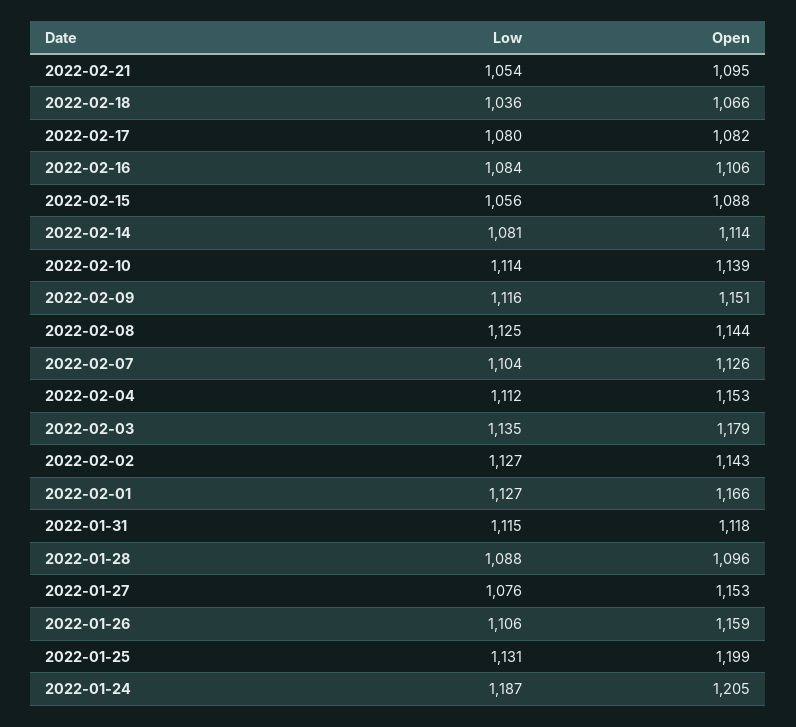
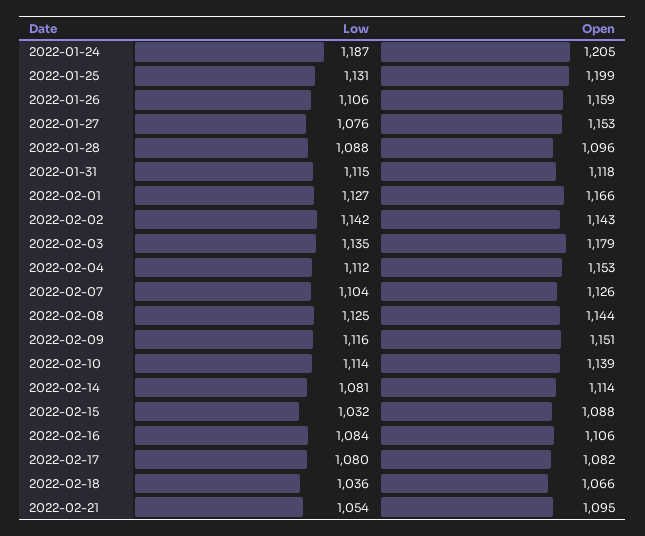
  {
    "Low": {
      "2022-02-21": 1054,
      "2022-02-18": 1036,
      "2022-02-17": 1080,
      "2022-02-16": 1084,
-     "2022-02-15": 1056,
+     "2022-02-15": 1032,
      "2022-02-14": 1081,
      "2022-02-10": 1114,
      "2022-02-09": 1116,
      "2022-02-08": 1125,
      "2022-02-07": 1104,
      "2022-02-04": 1112,
      "2022-02-03": 1135,
-     "2022-02-02": 1127,
+     "2022-02-02": 1142,
      "2022-02-01": 1127,
      "2022-01-31": 1115,
      "2022-01-28": 1088,
      "2022-01-27": 1076,
      "2022-01-26": 1106,
      "2022-01-25": 1131,
      "2022-01-24": 1187
    },
    "Open": {
      "2022-02-21": 1095,
      "2022-02-18": 1066,
      "2022-02-17": 1082,
      "2022-02-16": 1106,
      "2022-02-15": 1088,
      "2022-02-14": 1114,
      "2022-02-10": 1139,
      "2022-02-09": 1151,
      "2022-02-08": 1144,
      "2022-02-07": 1126,
      "2022-02-04": 1153,
      "2022-02-03": 1179,
      "2022-02-02": 1143,
      "2022-02-01": 1166,
      "2022-01-31": 1118,
      "2022-01-28": 1096,
      "2022-01-27": 1153,
      "2022-01-26": 1159,
      "2022-01-25": 1199,
      "2022-01-24": 1205
    }
  }

